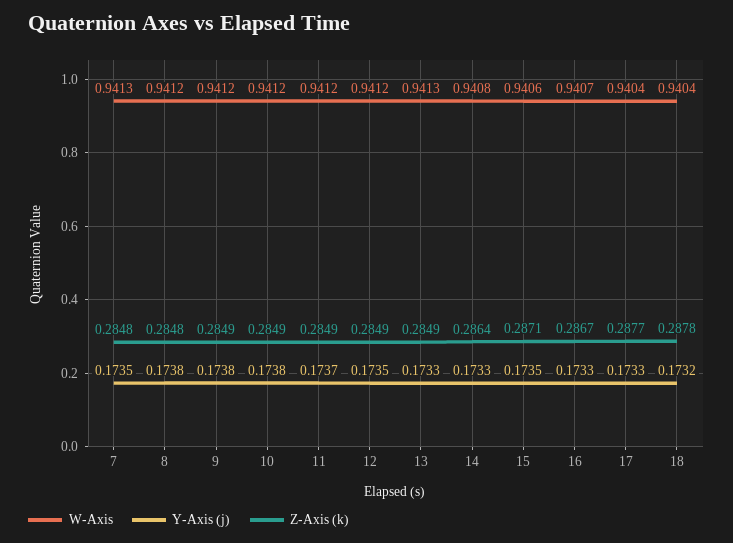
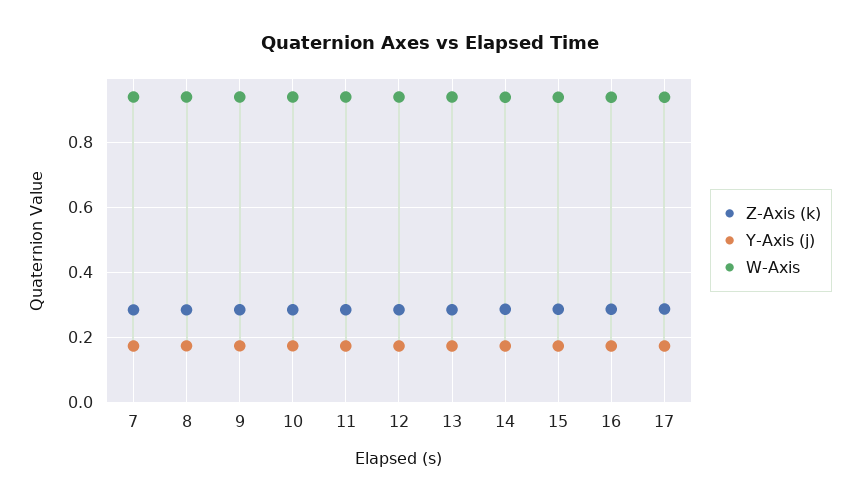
  {
    "W-Axis": {
      "7": 0.9413,
      "8": 0.9412,
      "9": 0.9412,
      "10": 0.9412,
      "11": 0.9412,
      "12": 0.9412,
      "13": 0.9413,
      "14": 0.9408,
      "15": 0.9406,
      "16": 0.9407,
-     "17": 0.9404,
+     "17": 0.9404
-     "18": 0.9404
    },
    "Y-Axis (j)": {
      "7": 0.1735,
      "8": 0.1738,
      "9": 0.1738,
      "10": 0.1738,
      "11": 0.1737,
      "12": 0.1735,
      "13": 0.1733,
      "14": 0.1733,
      "15": 0.1735,
      "16": 0.1733,
-     "17": 0.1733,
+     "17": 0.1733
-     "18": 0.1732
    },
    "Z-Axis (k)": {
      "7": 0.2848,
      "8": 0.2848,
      "9": 0.2849,
      "10": 0.2849,
      "11": 0.2849,
      "12": 0.2849,
      "13": 0.2849,
      "14": 0.2864,
      "15": 0.2871,
      "16": 0.2867,
-     "17": 0.2877,
+     "17": 0.2877
-     "18": 0.2878
    }
  }

